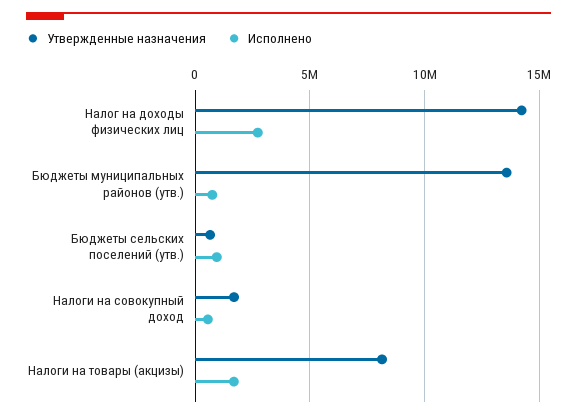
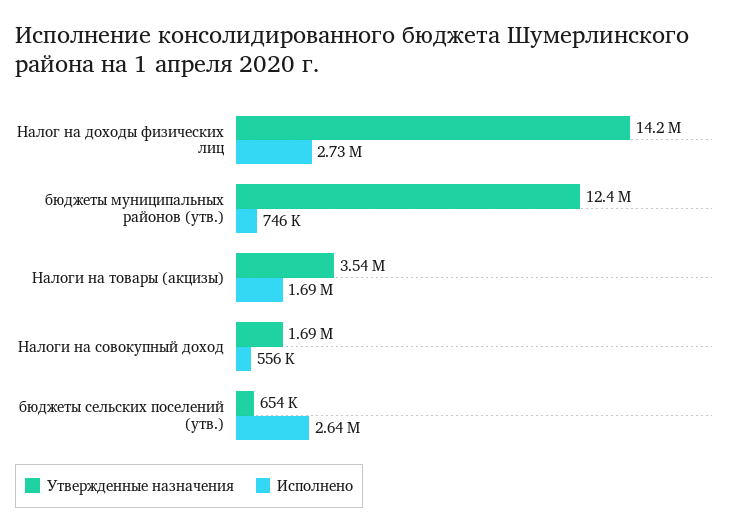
  {
    "Утвержденные назначения": {
      "Налог на доходы физических лиц": 14200000,
-     "Бюджеты муниципальных районов (утв.)": 13500000,
+     "Бюджеты муниципальных районов (утв.)": 12400000,
      "Бюджеты сельских поселений (утв.)": 654000,
      "Налоги на совокупный доход": 1690000,
-     "Налоги на товары (акцизы)": 8000000
+     "Налоги на товары (акцизы)": 3540000
    },
    "Исполнено": {
      "Налог на доходы физических лиц": 2730000,
      "Бюджеты муниципальных районов (утв.)": 746000,
-     "Бюджеты сельских поселений (утв.)": 1000000,
+     "Бюджеты сельских поселений (утв.)": 2640000,
      "Налоги на совокупный доход": 556000,
      "Налоги на товары (акцизы)": 1690000
    }
  }

